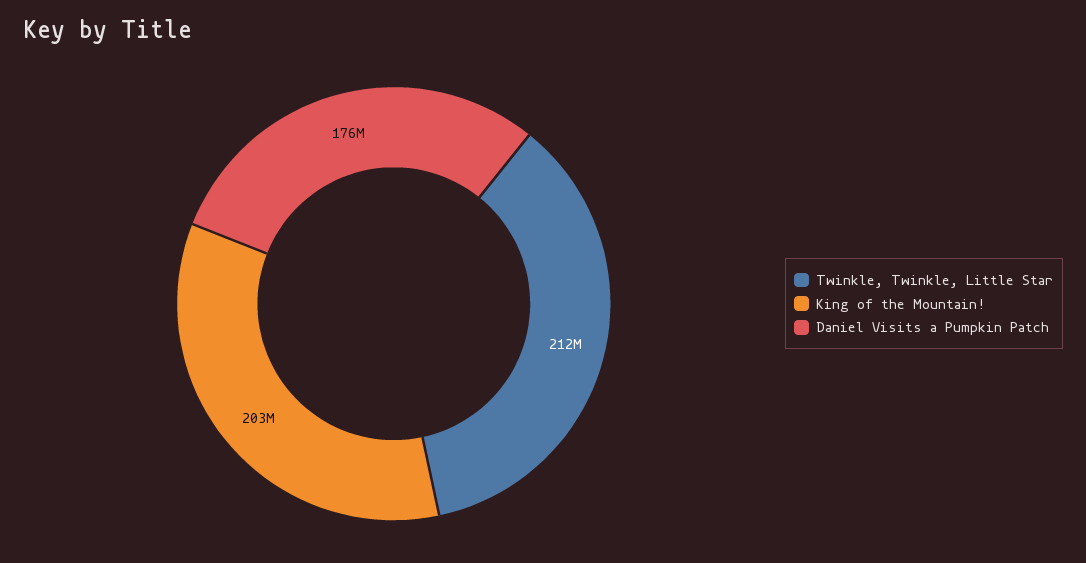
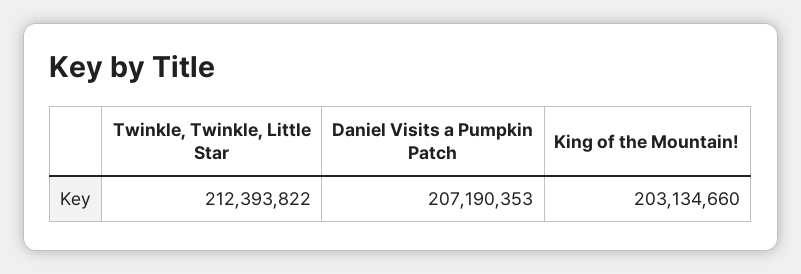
  {
    "Twinkle, Twinkle, Little Star": 212393822,
    "King of the Mountain!": 203134660,
-   "Daniel Visits a Pumpkin Patch": 176000000
+   "Daniel Visits a Pumpkin Patch": 207190353
  }

